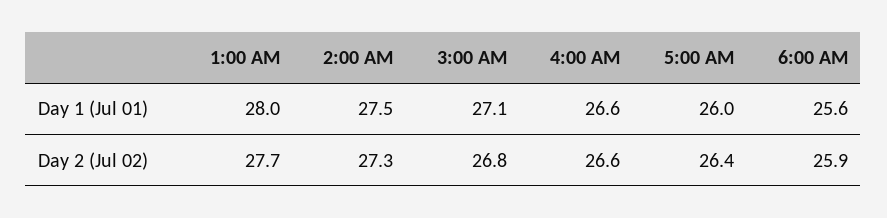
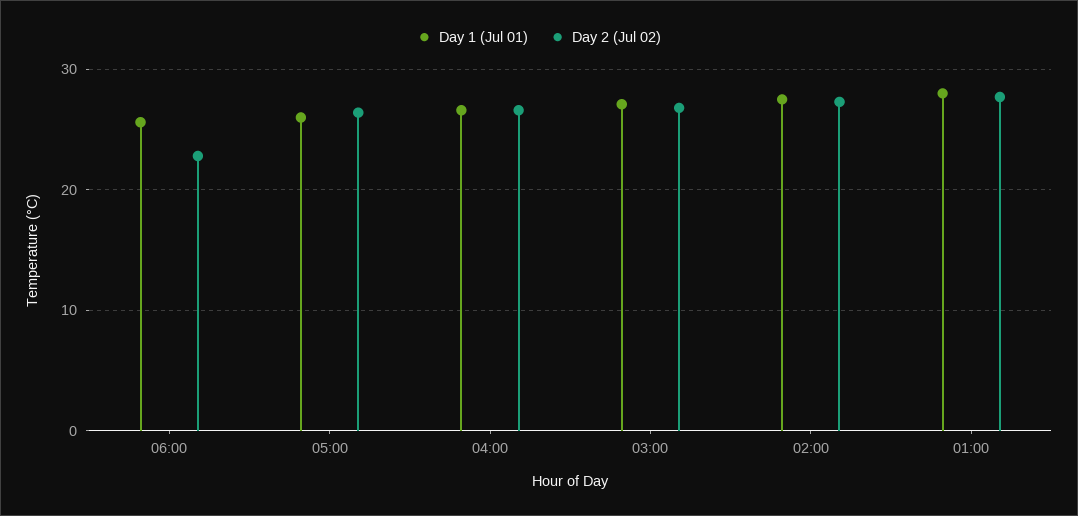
  {
    "Day 1 (Jul 01)": {
      "1:00 AM": 28,
      "2:00 AM": 27.5,
      "3:00 AM": 27.1,
      "4:00 AM": 26.6,
      "5:00 AM": 26,
      "6:00 AM": 25.6
    },
    "Day 2 (Jul 02)": {
      "1:00 AM": 27.7,
      "2:00 AM": 27.3,
      "3:00 AM": 26.8,
      "4:00 AM": 26.6,
      "5:00 AM": 26.4,
-     "6:00 AM": 25.9
+     "6:00 AM": 23
    }
  }

